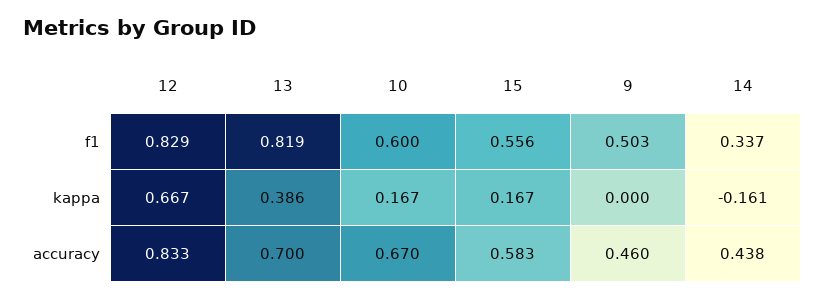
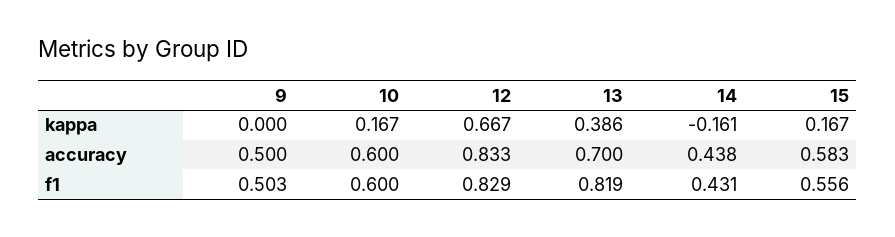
  {
    "12": {
      "f1": 0.829,
      "kappa": 0.667,
      "accuracy": 0.833
    },
    "13": {
      "f1": 0.819,
      "kappa": 0.386,
      "accuracy": 0.7
    },
    "10": {
      "f1": 0.6,
      "kappa": 0.167,
-     "accuracy": 0.67
+     "accuracy": 0.6
    },
    "15": {
      "f1": 0.556,
      "kappa": 0.167,
      "accuracy": 0.583
    },
    "9": {
      "f1": 0.503,
      "kappa": 0,
-     "accuracy": 0.46
+     "accuracy": 0.5
    },
    "14": {
-     "f1": 0.337,
+     "f1": 0.431,
      "kappa": -0.161,
      "accuracy": 0.438
    }
  }

